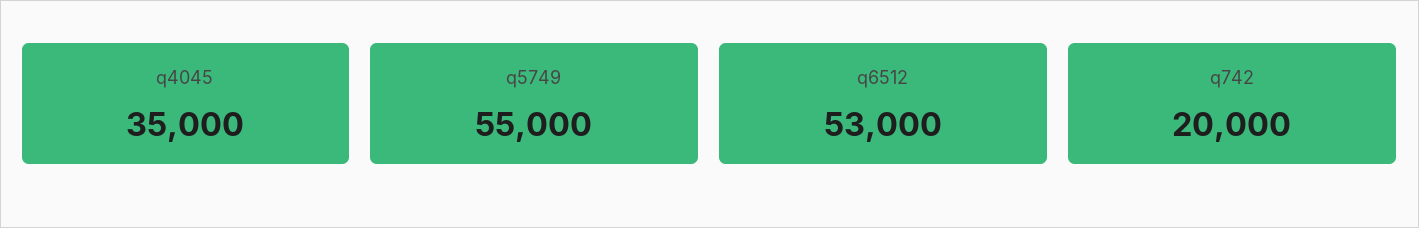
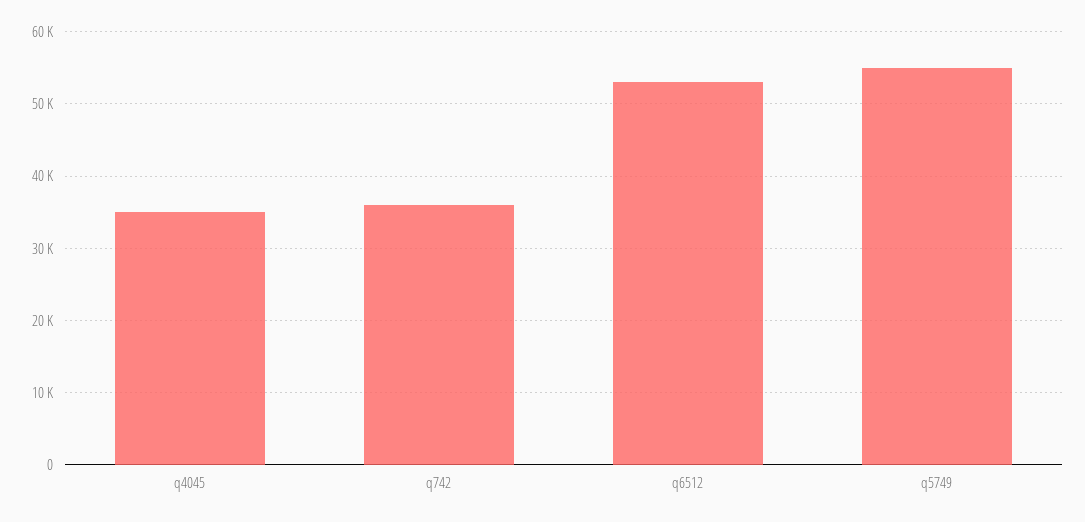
  {
    "q4045": 35000,
    "q5749": 55000,
    "q6512": 53000,
-   "q742": 20000
+   "q742": 36000
  }

